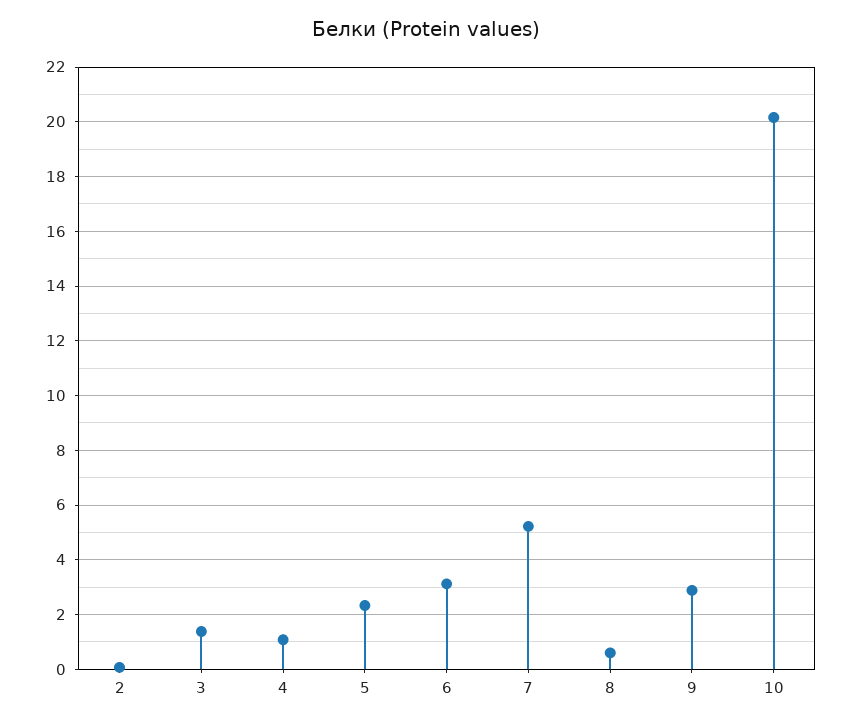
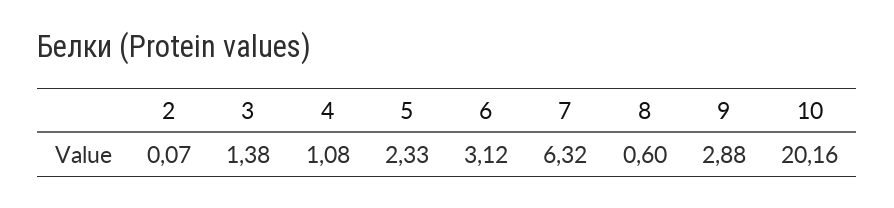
  {
    "2": 0.07,
    "3": 1.38,
    "4": 1.08,
    "5": 2.33,
    "6": 3.12,
-   "7": 5.25,
+   "7": 6.32,
    "8": 0.6,
    "9": 2.88,
    "10": 20.16
  }

